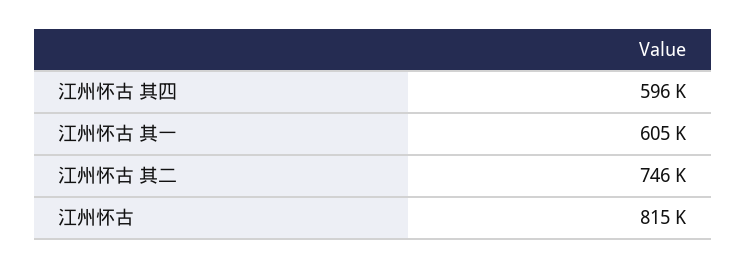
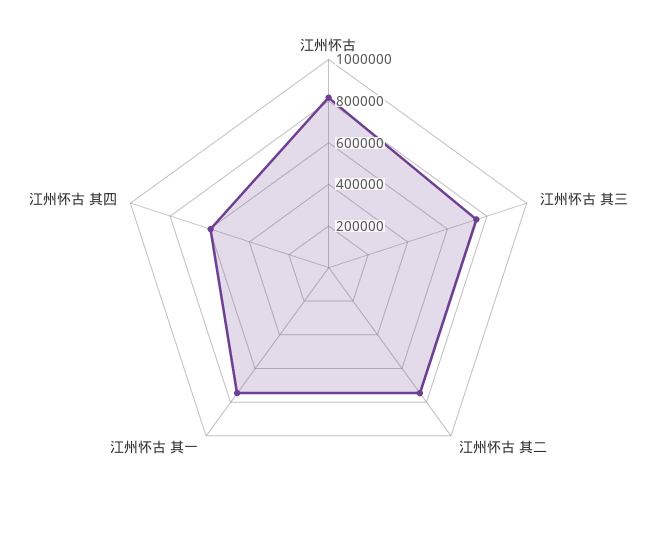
  {
    "江州怀古 其四": 596000,
-   "江州怀古 其一": 605000,
+   "江州怀古 其一": 750000,
    "江州怀古 其二": 746000,
-   "江州怀古": 815000
+   "江州怀古": 815000,
+   "江州怀古 其三": 750000
  }

